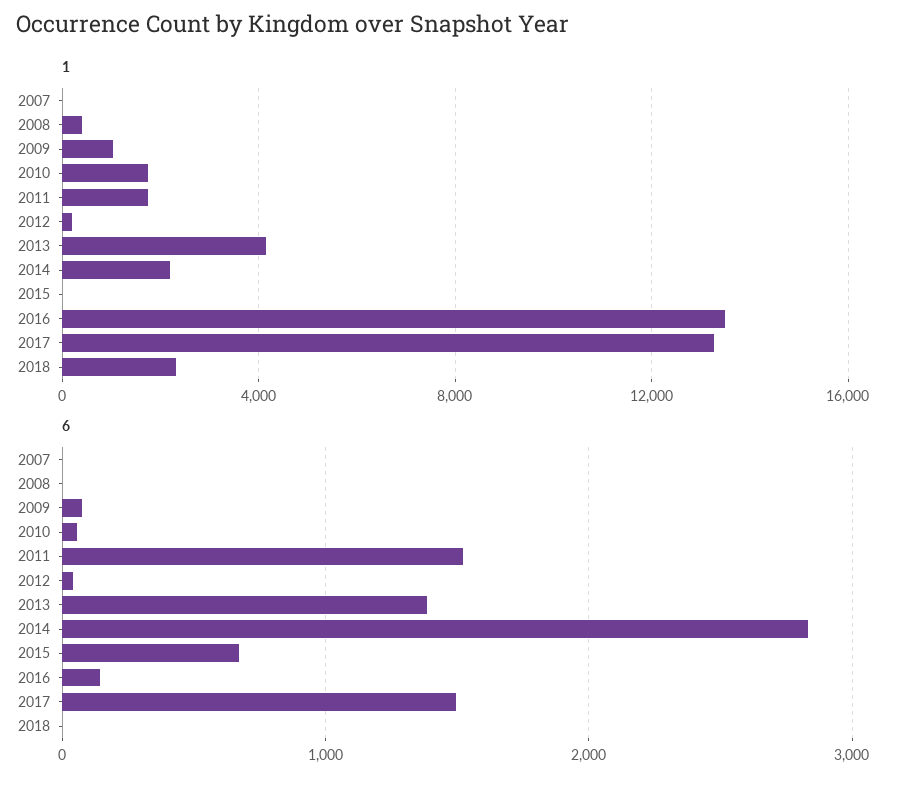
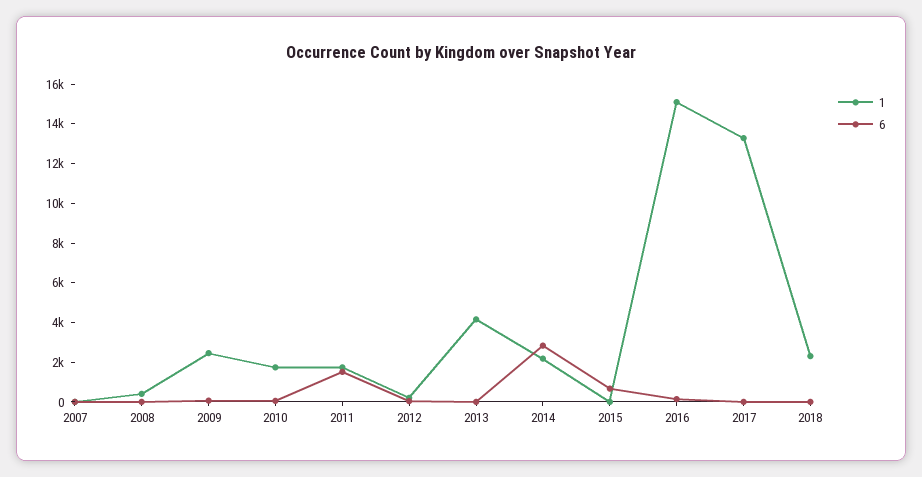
  {
    "1": {
      "2007": 0,
      "2008": 500,
-     "2009": 1000,
+     "2009": 2500,
      "2010": 1500,
      "2011": 1500,
      "2012": 0,
      "2013": 4000,
      "2014": 2000,
      "2015": 0,
-     "2016": 13500,
+     "2016": 15000,
      "2017": 13500,
      "2018": 2500
    },
    "6": {
      "2007": 0,
      "2008": 0,
      "2009": 100,
      "2010": 100,
      "2011": 1500,
      "2012": 0,
-     "2013": 1400,
+     "2013": 0,
      "2014": 2800,
      "2015": 700,
      "2016": 100,
-     "2017": 1500,
+     "2017": 0,
      "2018": 0
    }
  }

